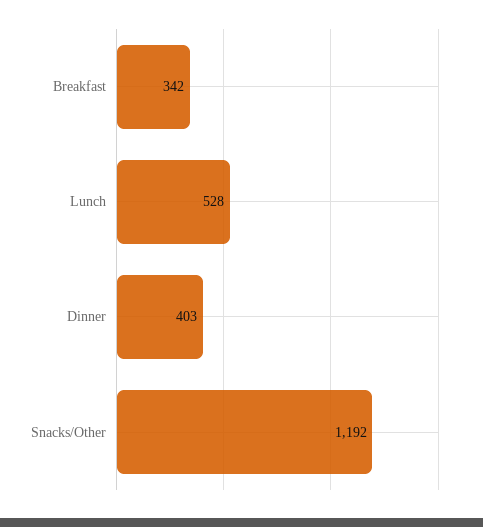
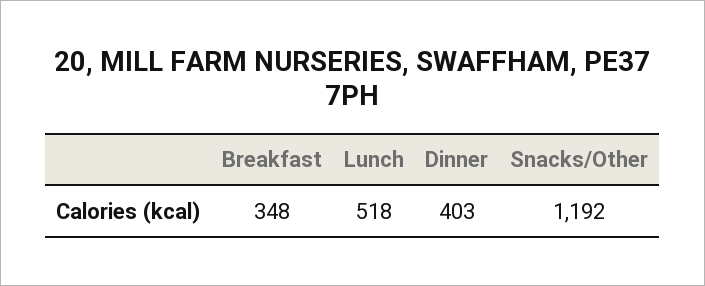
  {
-   "Breakfast": 342,
+   "Breakfast": 348,
-   "Lunch": 528,
+   "Lunch": 518,
    "Dinner": 403,
    "Snacks/Other": 1192
  }

